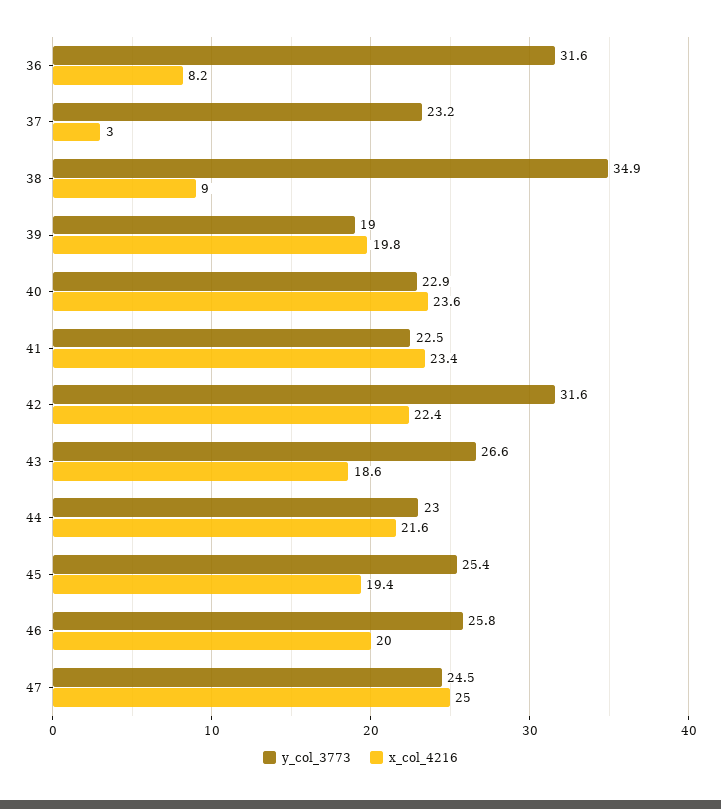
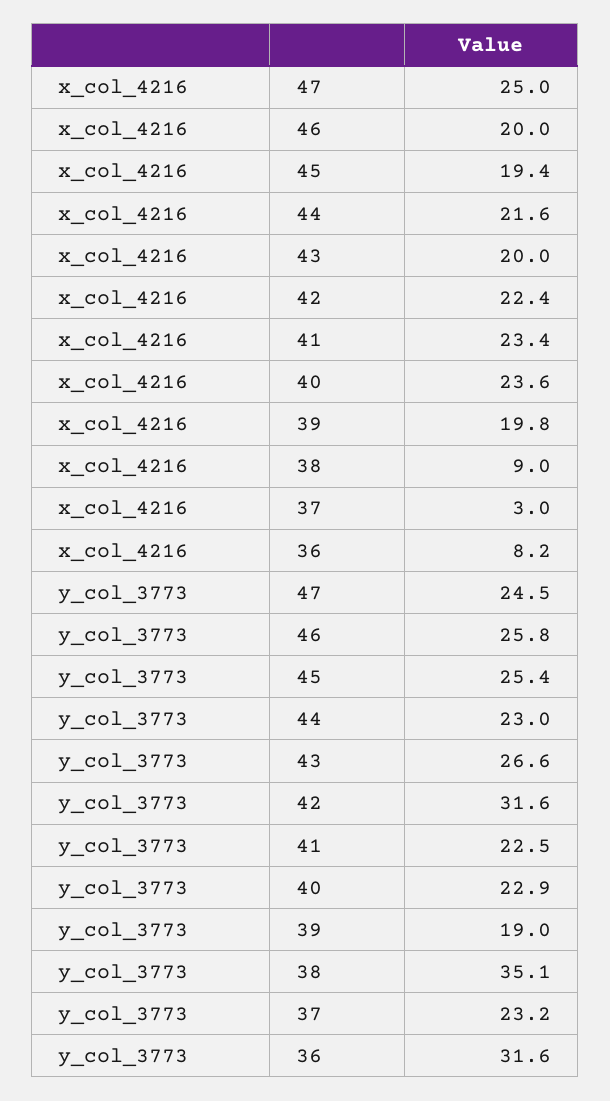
  {
    "y_col_3773": {
      "36": 31.6,
      "37": 23.2,
-     "38": 34.9,
+     "38": 35.1,
      "39": 19,
      "40": 22.9,
      "41": 22.5,
      "42": 31.6,
      "43": 26.6,
      "44": 23,
      "45": 25.4,
      "46": 25.8,
      "47": 24.5
    },
    "x_col_4216": {
      "36": 8.2,
      "37": 3,
      "38": 9,
      "39": 19.8,
      "40": 23.6,
      "41": 23.4,
      "42": 22.4,
-     "43": 18.6,
+     "43": 20,
      "44": 21.6,
      "45": 19.4,
      "46": 20,
      "47": 25
    }
  }

